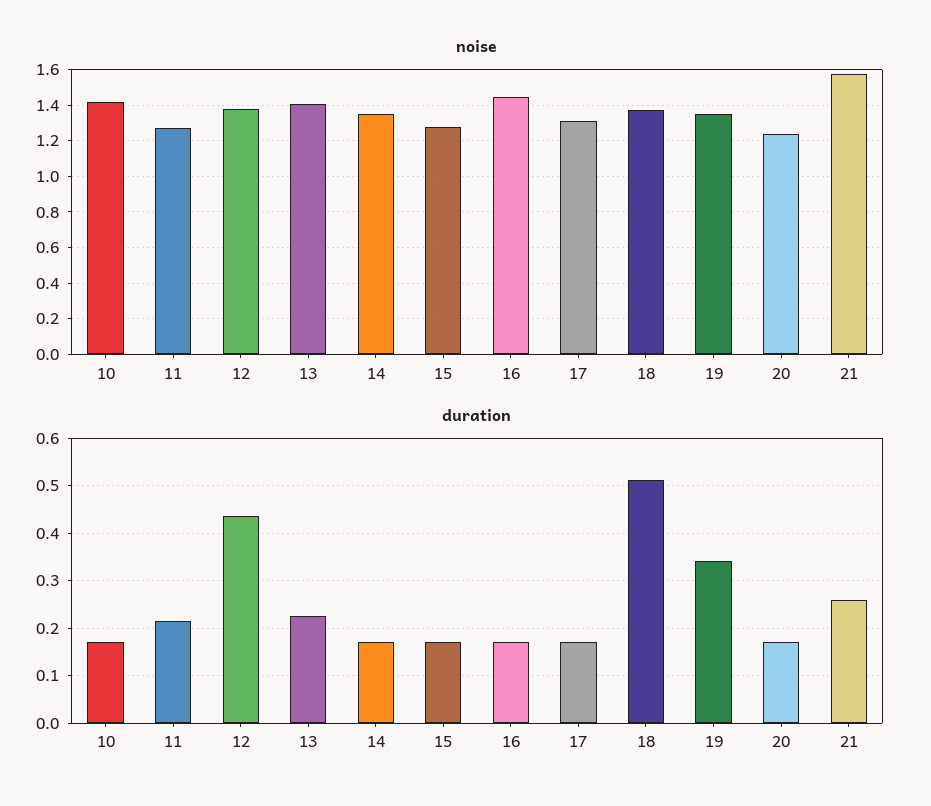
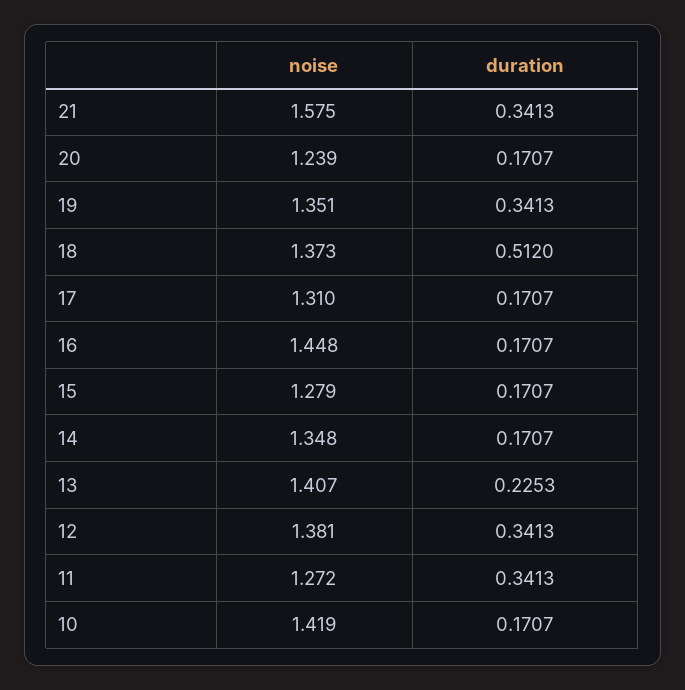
  {
    "noise": {
      "10": 1.419,
      "11": 1.272,
      "12": 1.381,
      "13": 1.407,
      "14": 1.348,
      "15": 1.279,
      "16": 1.448,
      "17": 1.31,
      "18": 1.373,
      "19": 1.351,
      "20": 1.239,
      "21": 1.575
    },
    "duration": {
      "10": 0.1707,
-     "11": 0.22,
+     "11": 0.3413,
-     "12": 0.44,
+     "12": 0.3413,
      "13": 0.2253,
      "14": 0.1707,
      "15": 0.1707,
      "16": 0.1707,
      "17": 0.1707,
      "18": 0.512,
      "19": 0.3413,
      "20": 0.1707,
-     "21": 0.26
+     "21": 0.3413
    }
  }

